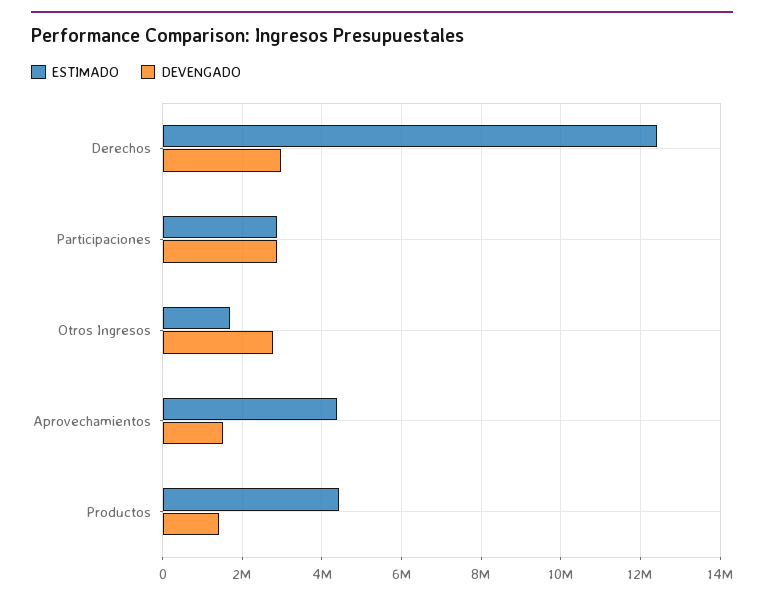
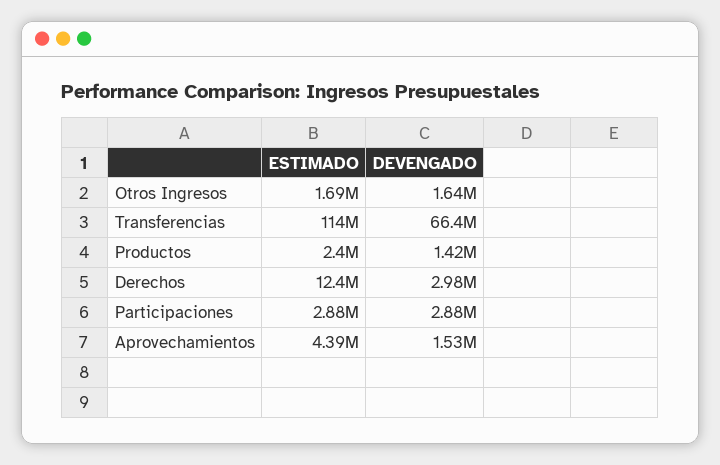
  {
    "ESTIMADO": {
      "Derechos": 12400000,
      "Participaciones": 2880000,
      "Otros Ingresos": 1690000,
      "Aprovechamientos": 4390000,
-     "Productos": 4400000
+     "Productos": 2400000,
+     "Transferencias": 114000000
    },
    "DEVENGADO": {
      "Derechos": 2980000,
      "Participaciones": 2880000,
-     "Otros Ingresos": 2800000,
+     "Otros Ingresos": 1640000,
      "Aprovechamientos": 1530000,
-     "Productos": 1420000
+     "Productos": 1420000,
+     "Transferencias": 66400000
    }
  }

